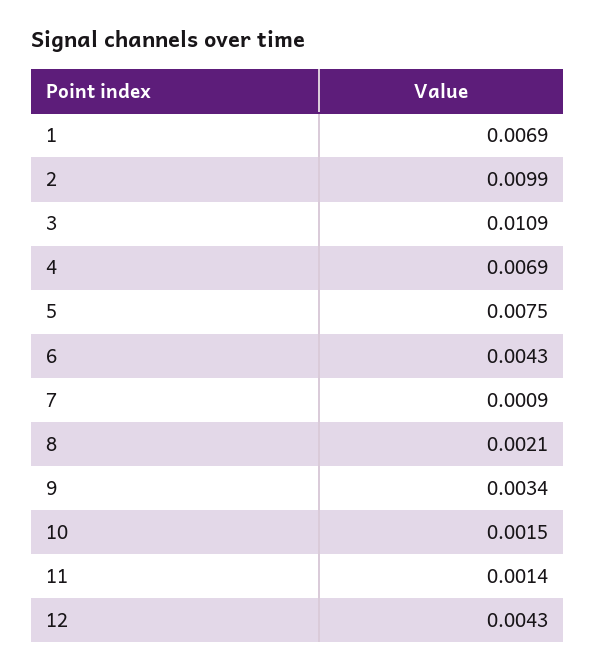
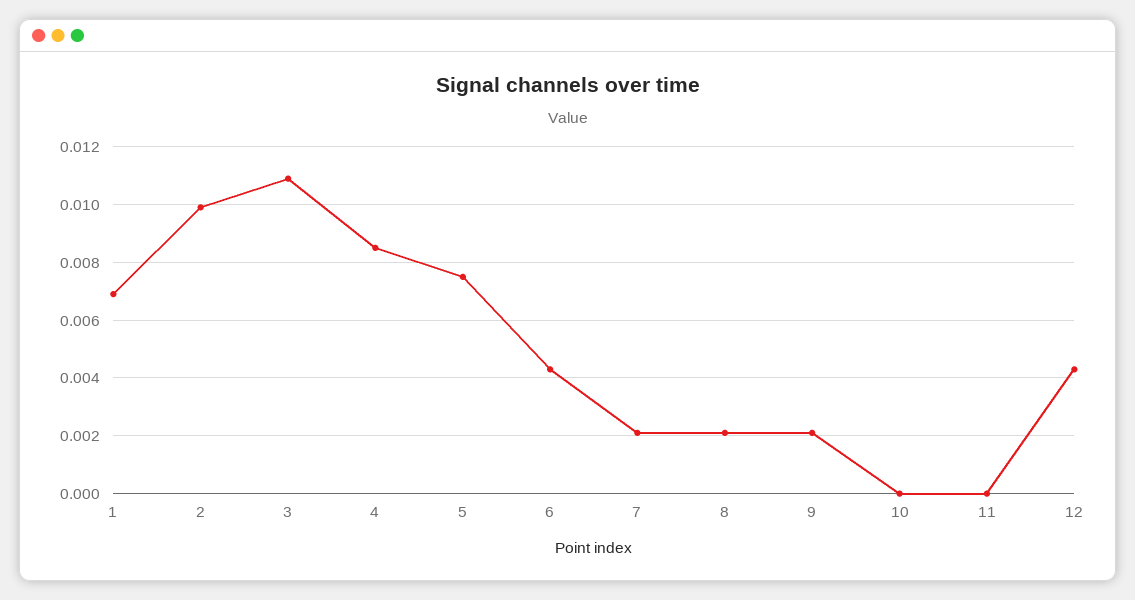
  {
    "1": 0.0069,
    "2": 0.0099,
    "3": 0.0109,
-   "4": 0.0069,
+   "4": 0.0085,
    "5": 0.0075,
    "6": 0.0043,
-   "7": 0.0009,
+   "7": 0.002,
    "8": 0.0021,
-   "9": 0.0034,
+   "9": 0.002,
-   "10": 0.0015,
+   "10": 0,
-   "11": 0.0014,
+   "11": 0,
    "12": 0.0043
  }

